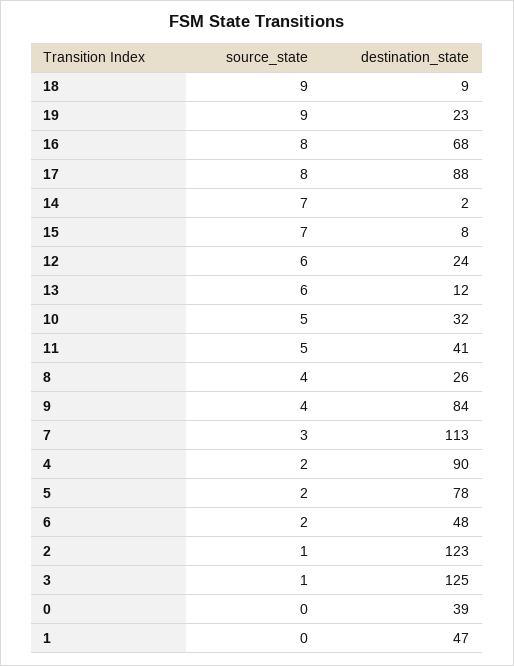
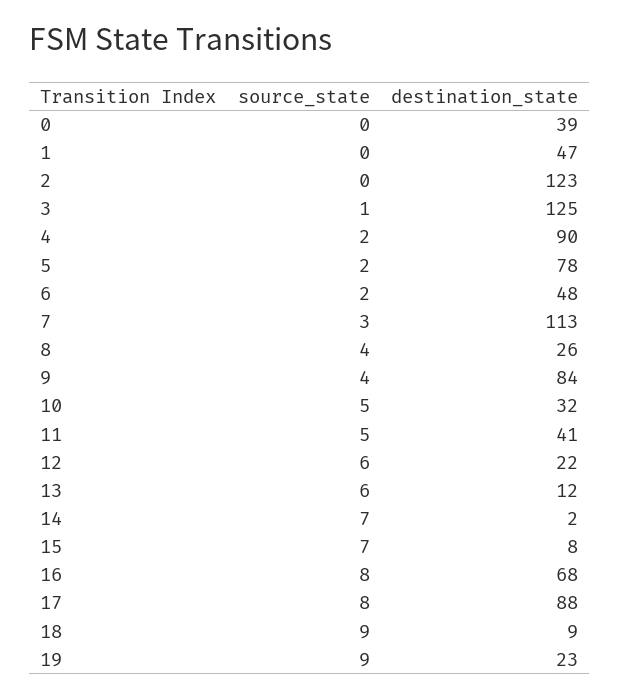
  {
    "source_state": {
      "18": 9,
      "19": 9,
      "16": 8,
      "17": 8,
      "14": 7,
      "15": 7,
      "12": 6,
      "13": 6,
      "10": 5,
      "11": 5,
      "8": 4,
      "9": 4,
      "7": 3,
      "4": 2,
      "5": 2,
      "6": 2,
-     "2": 1,
+     "2": 0,
      "3": 1,
      "0": 0,
      "1": 0
    },
    "destination_state": {
      "18": 9,
      "19": 23,
      "16": 68,
      "17": 88,
      "14": 2,
      "15": 8,
-     "12": 24,
+     "12": 22,
      "13": 12,
      "10": 32,
      "11": 41,
      "8": 26,
      "9": 84,
      "7": 113,
      "4": 90,
      "5": 78,
      "6": 48,
      "2": 123,
      "3": 125,
      "0": 39,
      "1": 47
    }
  }

